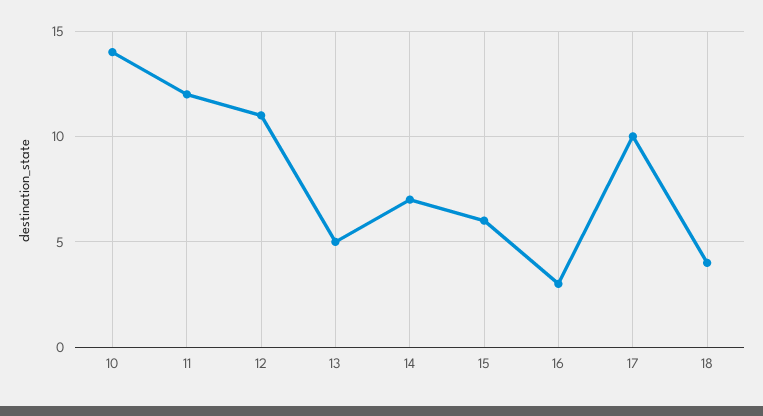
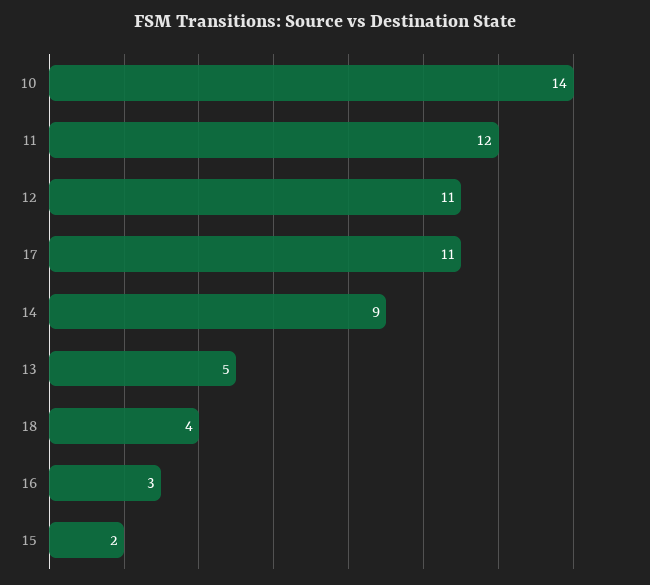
  {
    "10": 14,
    "11": 12,
    "12": 11,
    "13": 5,
-   "14": 7,
+   "14": 9,
-   "15": 6,
+   "15": 2,
    "16": 3,
-   "17": 10,
+   "17": 11,
    "18": 4
  }

